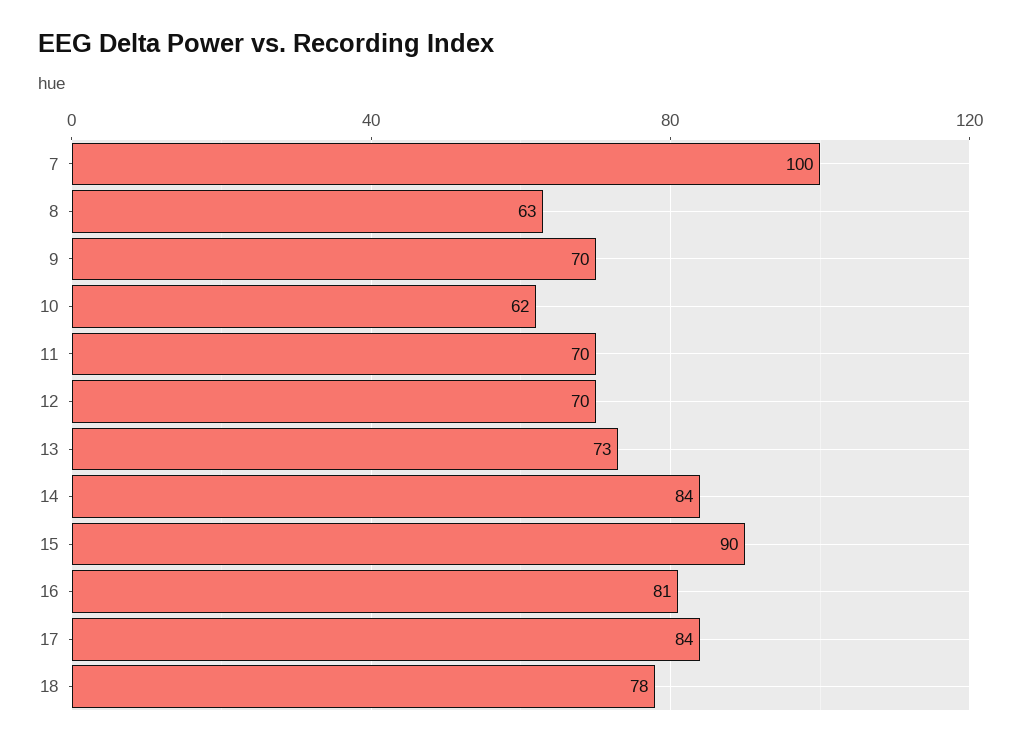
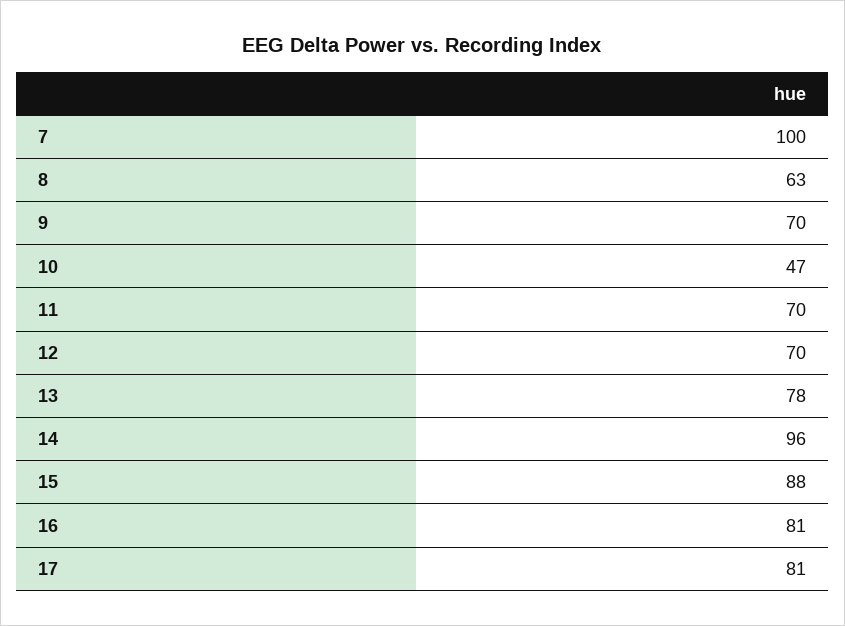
  {
    "7": 100,
    "8": 63,
    "9": 70,
-   "10": 62,
+   "10": 47,
    "11": 70,
    "12": 70,
-   "13": 73,
+   "13": 78,
-   "14": 84,
+   "14": 96,
-   "15": 90,
+   "15": 88,
    "16": 81,
-   "17": 84,
+   "17": 81
-   "18": 78
  }

